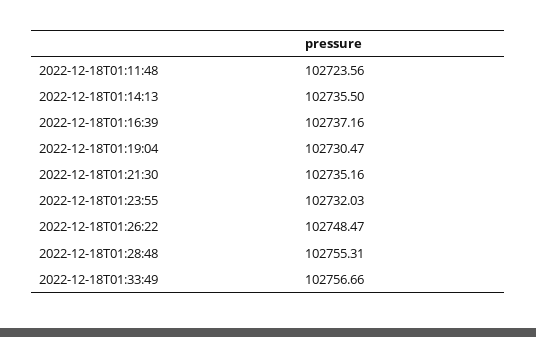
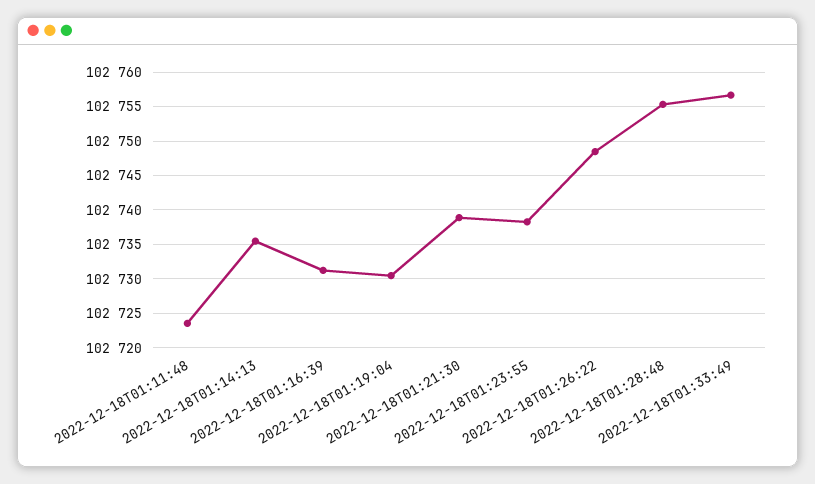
  {
    "2022-12-18T01:11:48": 102723.56,
    "2022-12-18T01:14:13": 102735.5,
-   "2022-12-18T01:16:39": 102737.16,
+   "2022-12-18T01:16:39": 102731,
    "2022-12-18T01:19:04": 102730.47,
-   "2022-12-18T01:21:30": 102735.16,
+   "2022-12-18T01:21:30": 102739,
-   "2022-12-18T01:23:55": 102732.03,
+   "2022-12-18T01:23:55": 102738,
    "2022-12-18T01:26:22": 102748.47,
    "2022-12-18T01:28:48": 102755.31,
    "2022-12-18T01:33:49": 102756.66
  }

